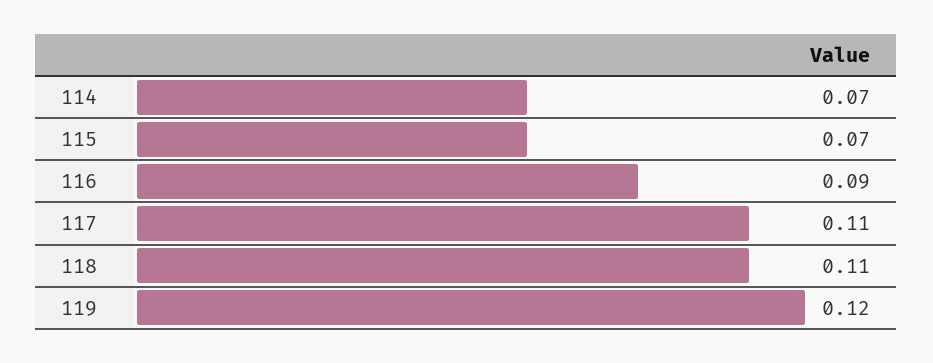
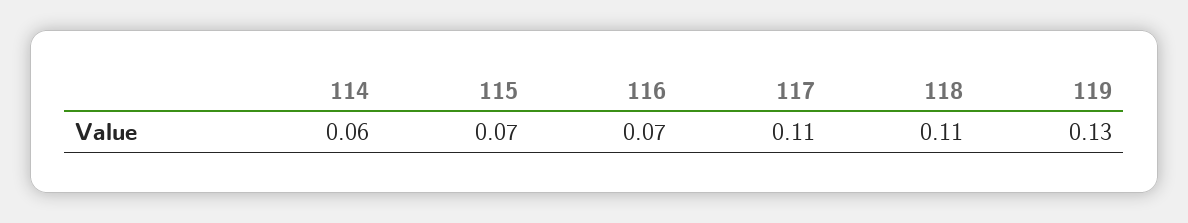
  {
-   "114": 0.07,
+   "114": 0.06,
    "115": 0.07,
-   "116": 0.09,
+   "116": 0.07,
    "117": 0.11,
    "118": 0.11,
-   "119": 0.12
+   "119": 0.13
  }

